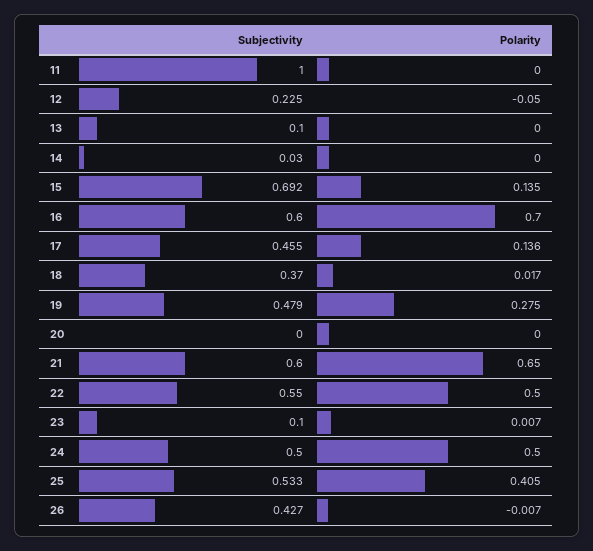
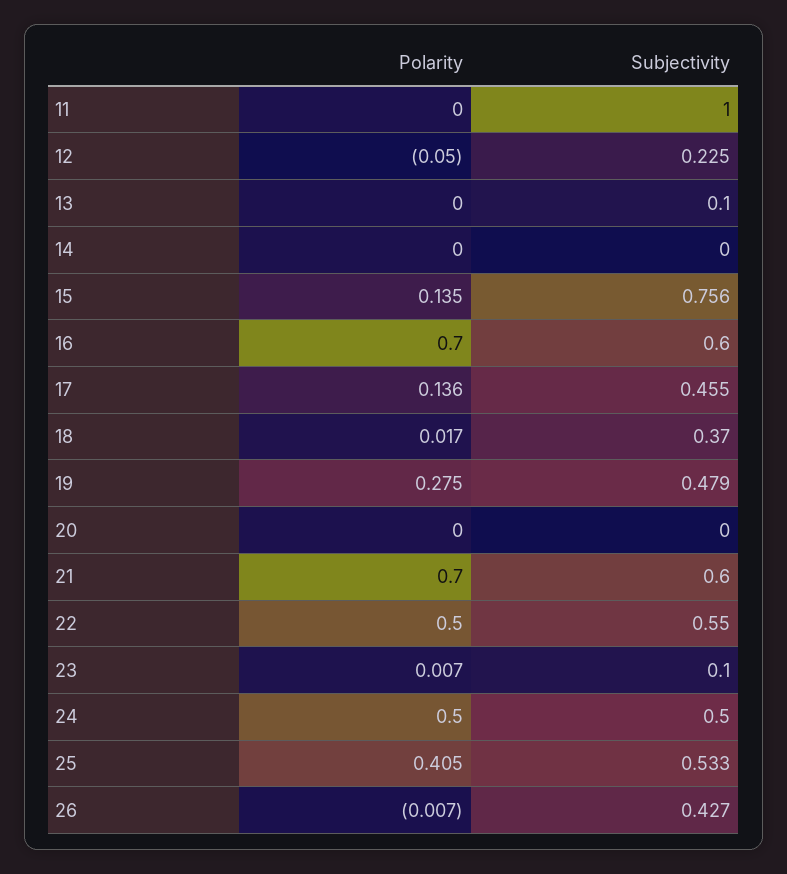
  {
    "Subjectivity": {
      "11": 1,
      "12": 0.225,
      "13": 0.1,
-     "14": 0.03,
+     "14": 0,
-     "15": 0.692,
+     "15": 0.756,
      "16": 0.6,
      "17": 0.455,
      "18": 0.37,
      "19": 0.479,
      "20": 0,
      "21": 0.6,
      "22": 0.55,
      "23": 0.1,
      "24": 0.5,
      "25": 0.533,
      "26": 0.427
    },
    "Polarity": {
      "11": 0,
      "12": -0.05,
      "13": 0,
      "14": 0,
      "15": 0.135,
      "16": 0.7,
      "17": 0.136,
      "18": 0.017,
      "19": 0.275,
      "20": 0,
-     "21": 0.65,
+     "21": 0.7,
      "22": 0.5,
      "23": 0.007,
      "24": 0.5,
      "25": 0.405,
      "26": -0.007
    }
  }

